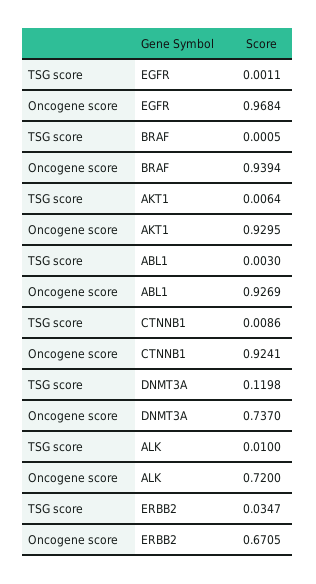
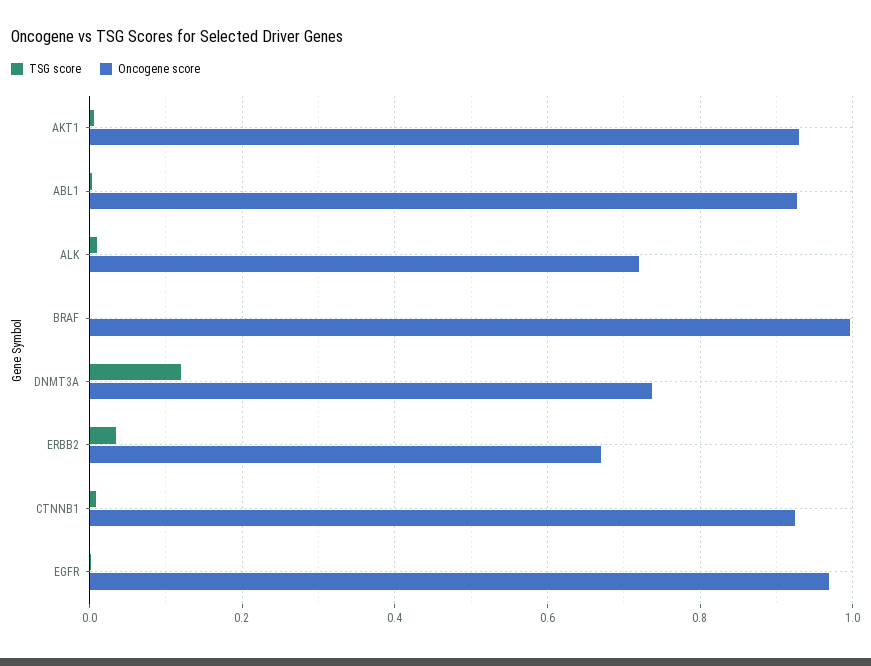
  {
    "TSG score": {
      "EGFR": 0.0011,
      "BRAF": 0.0005,
      "AKT1": 0.0064,
      "ABL1": 0.003,
      "CTNNB1": 0.0086,
      "DNMT3A": 0.1198,
      "ALK": 0.01,
      "ERBB2": 0.0347
    },
    "Oncogene score": {
      "EGFR": 0.9684,
-     "BRAF": 0.9394,
+     "BRAF": 1,
      "AKT1": 0.9295,
      "ABL1": 0.9269,
      "CTNNB1": 0.9241,
      "DNMT3A": 0.737,
      "ALK": 0.72,
      "ERBB2": 0.6705
    }
  }

